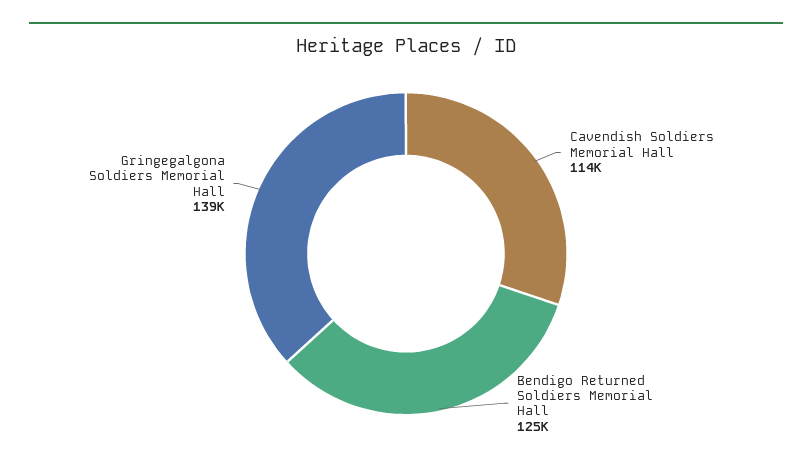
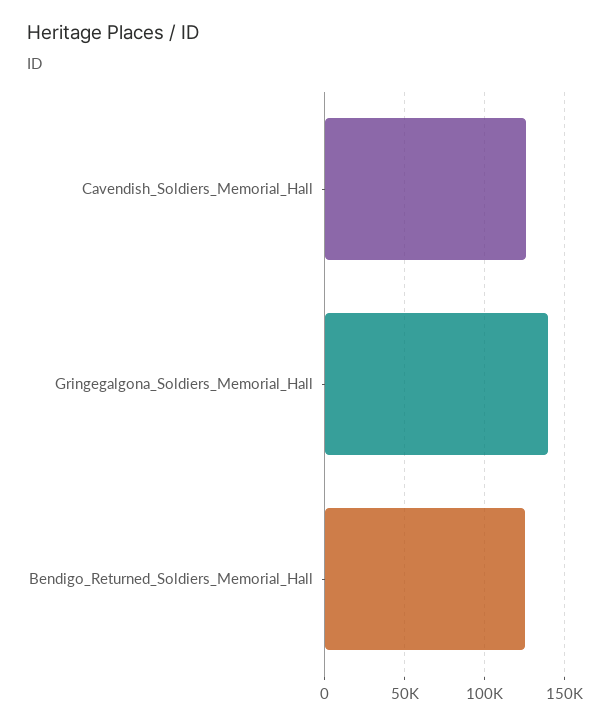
  {
-   "Cavendish Soldiers Memorial Hall": 114000,
+   "Cavendish Soldiers Memorial Hall": 125000,
    "Bendigo Returned Soldiers Memorial Hall": 125000,
    "Gringegalgona Soldiers Memorial Hall": 139000
  }

